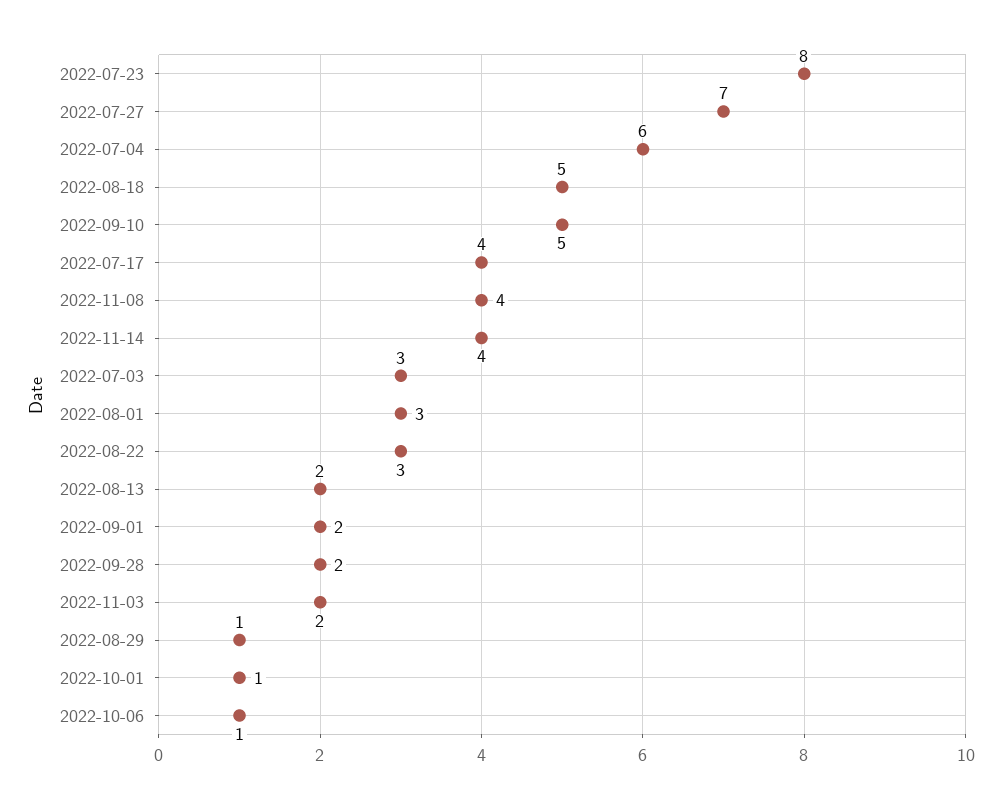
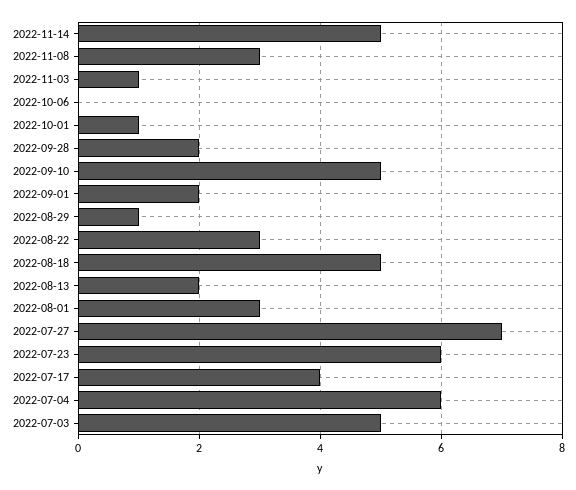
  {
-   "2022-07-23": 8,
+   "2022-07-23": 6,
    "2022-07-27": 7,
    "2022-07-04": 6,
    "2022-08-18": 5,
    "2022-09-10": 5,
    "2022-07-17": 4,
-   "2022-11-08": 4,
+   "2022-11-08": 3,
-   "2022-11-14": 4,
+   "2022-11-14": 5,
-   "2022-07-03": 3,
+   "2022-07-03": 5,
    "2022-08-01": 3,
    "2022-08-22": 3,
    "2022-08-13": 2,
    "2022-09-01": 2,
    "2022-09-28": 2,
-   "2022-11-03": 2,
+   "2022-11-03": 1,
    "2022-08-29": 1,
    "2022-10-01": 1,
-   "2022-10-06": 1
+   "2022-10-06": 0
  }

